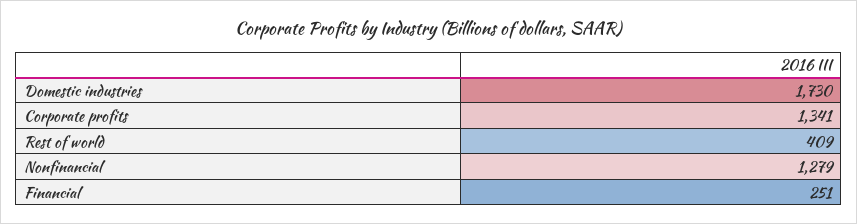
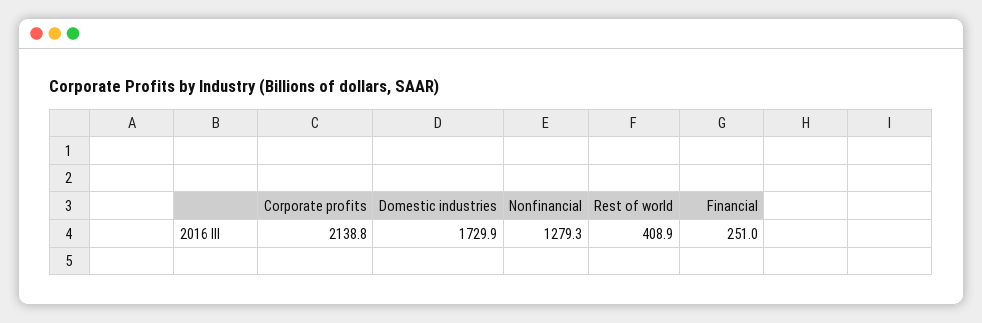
  {
    "Domestic industries": 1729.9,
-   "Corporate profits": 1341,
+   "Corporate profits": 2138.8,
    "Rest of world": 408.9,
    "Nonfinancial": 1279.3,
    "Financial": 251
  }

